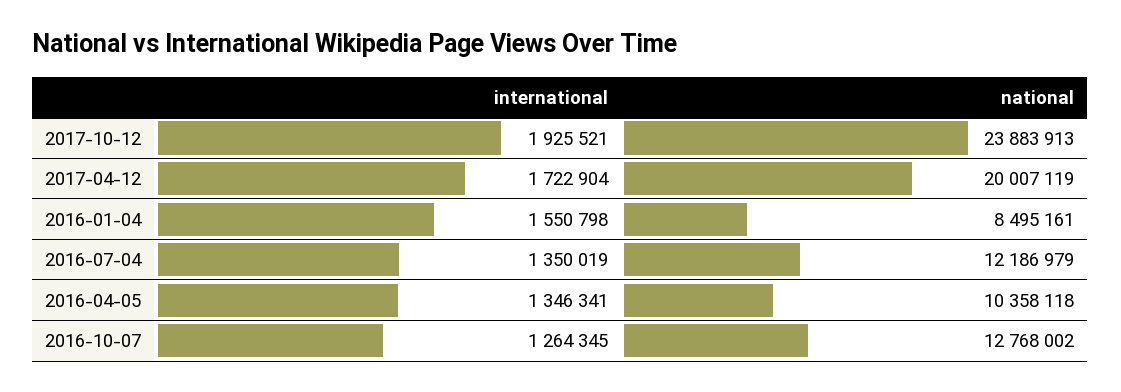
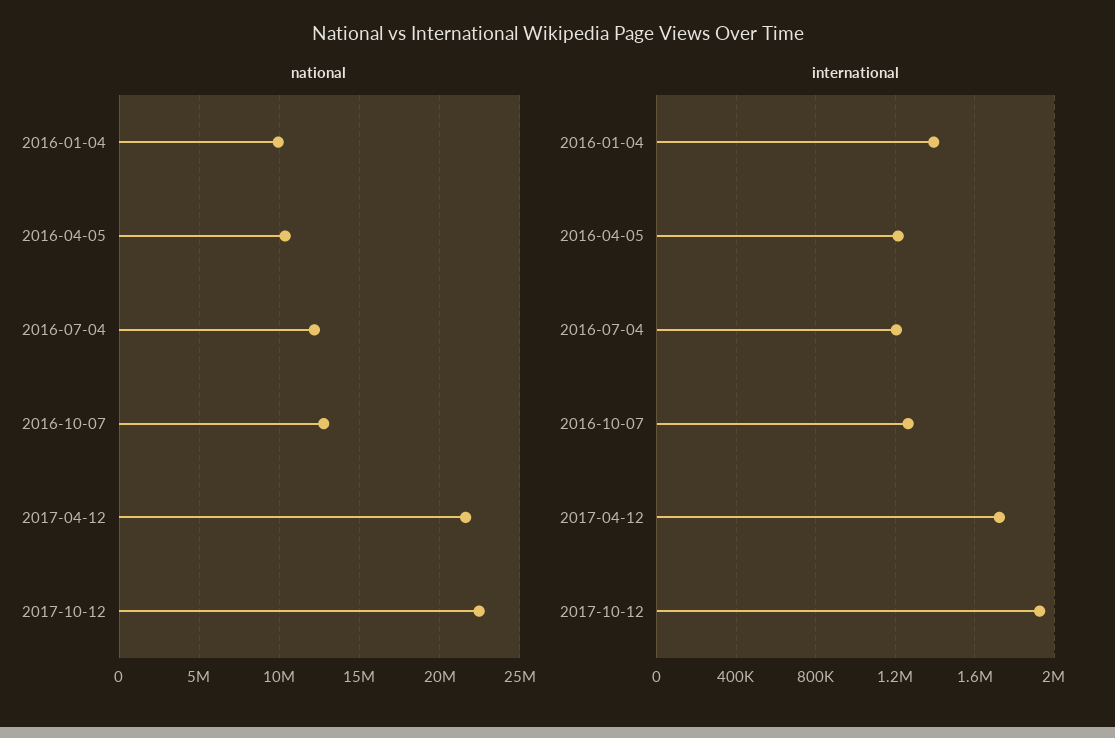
  {
    "international": {
      "2017-10-12": 1925521,
      "2017-04-12": 1722904,
-     "2016-01-04": 1550798,
+     "2016-01-04": 1400000,
-     "2016-07-04": 1350019,
+     "2016-07-04": 1200000,
-     "2016-04-05": 1346341,
+     "2016-04-05": 1200000,
      "2016-10-07": 1264345
    },
    "national": {
-     "2017-10-12": 23883913,
+     "2017-10-12": 22500000,
-     "2017-04-12": 20007119,
+     "2017-04-12": 21500000,
-     "2016-01-04": 8495161,
+     "2016-01-04": 10000000,
      "2016-07-04": 12186979,
      "2016-04-05": 10358118,
      "2016-10-07": 12768002
    }
  }

